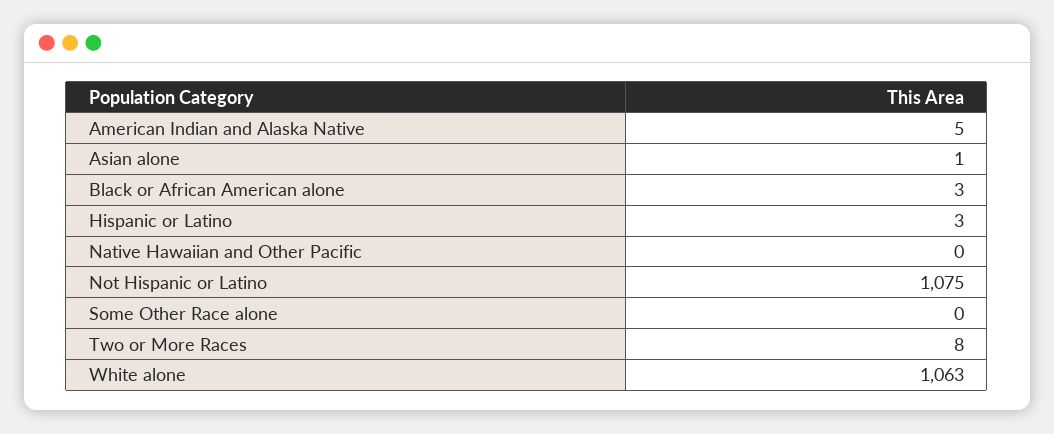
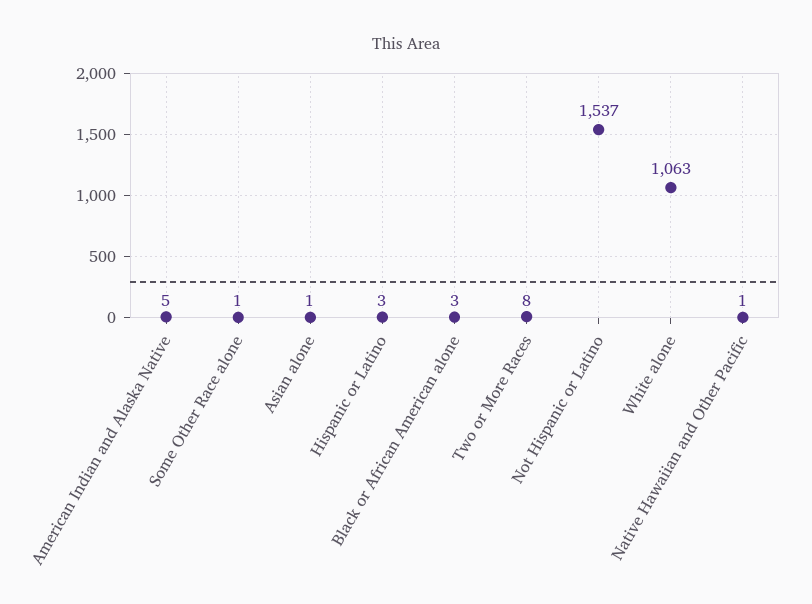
  {
    "American Indian and Alaska Native": 5,
    "Asian alone": 1,
    "Black or African American alone": 3,
    "Hispanic or Latino": 3,
-   "Native Hawaiian and Other Pacific": 0,
+   "Native Hawaiian and Other Pacific": 1,
-   "Not Hispanic or Latino": 1075,
+   "Not Hispanic or Latino": 1537,
-   "Some Other Race alone": 0,
+   "Some Other Race alone": 1,
    "Two or More Races": 8,
    "White alone": 1063
  }

